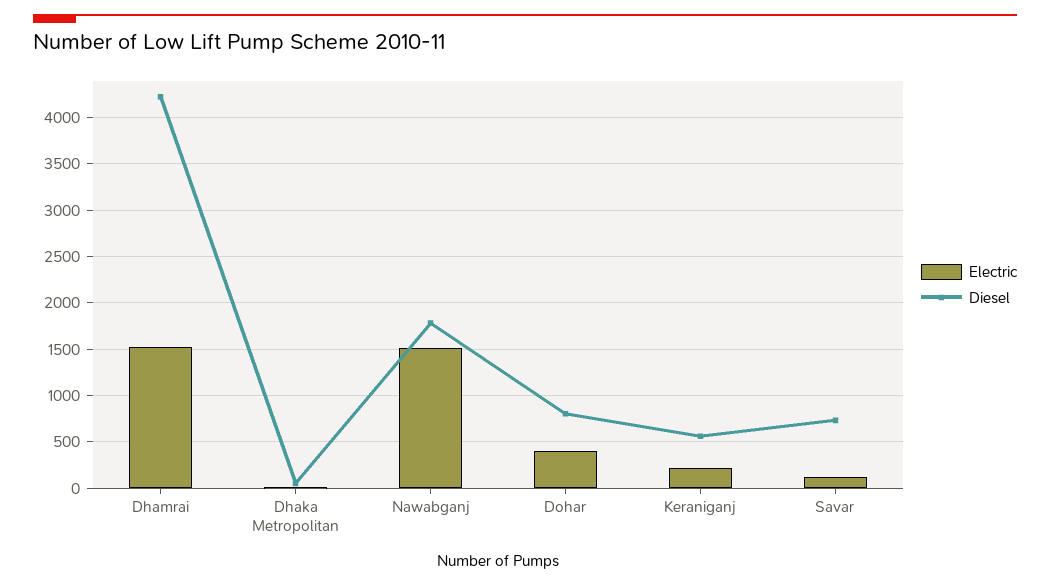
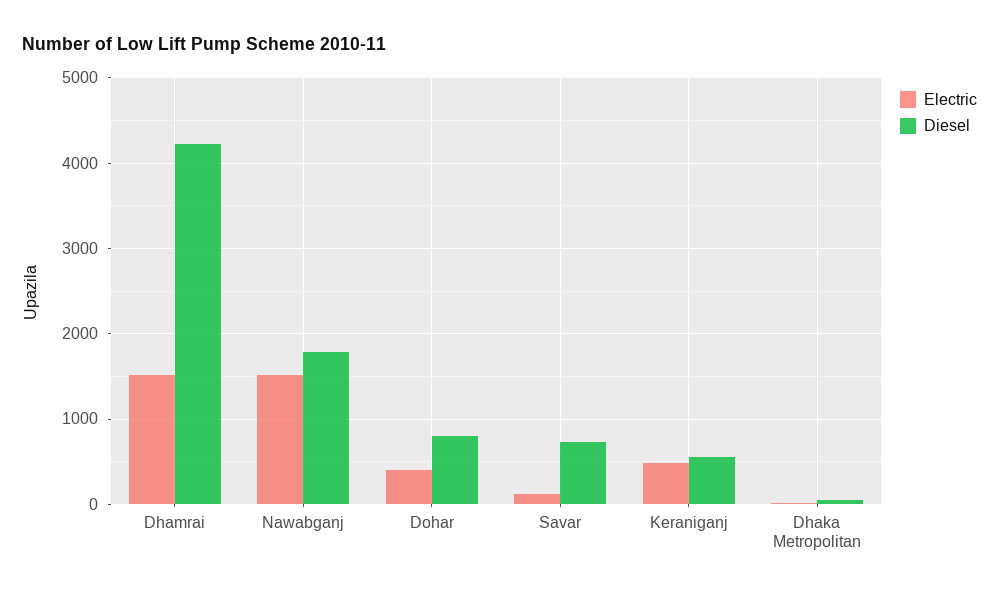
  {
    "Electric": {
      "Dhamrai": 1500,
      "Dhaka Metropolitan": 0,
      "Nawabganj": 1500,
      "Dohar": 400,
-     "Keraniganj": 200,
+     "Keraniganj": 500,
      "Savar": 100
    },
    "Diesel": {
      "Dhamrai": 4200,
      "Dhaka Metropolitan": 100,
      "Nawabganj": 1800,
      "Dohar": 800,
      "Keraniganj": 600,
      "Savar": 700
    }
  }

